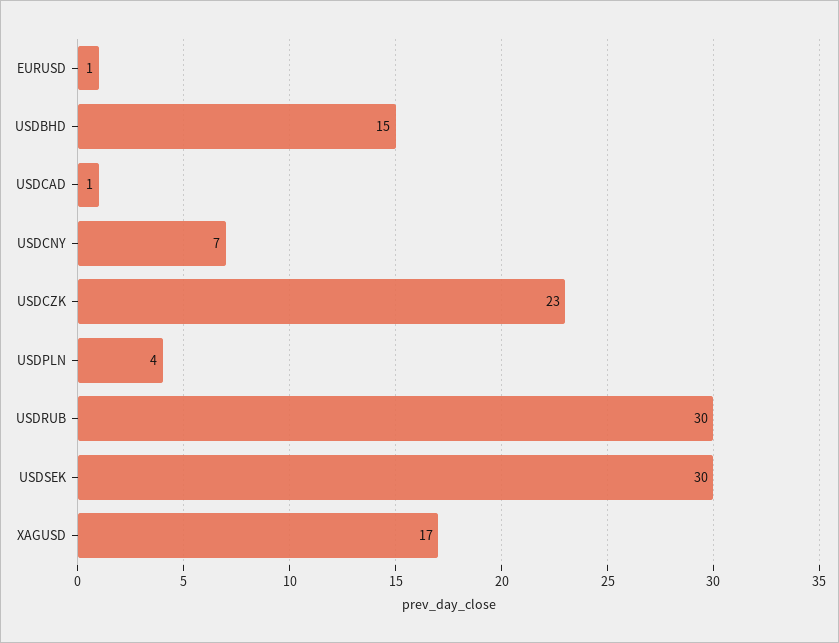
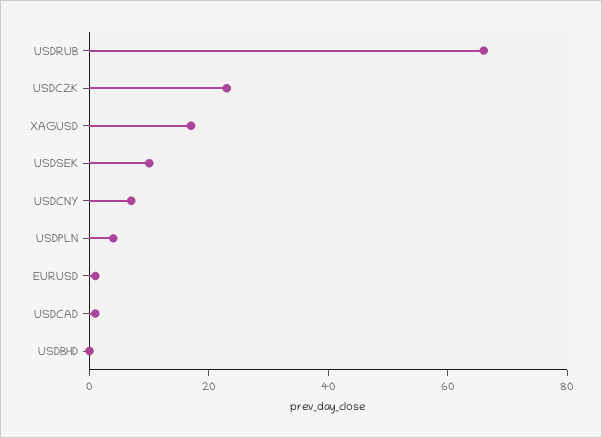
  {
    "EURUSD": 1,
-   "USDBHD": 15,
+   "USDBHD": 0,
    "USDCAD": 1,
    "USDCNY": 7,
    "USDCZK": 23,
    "USDPLN": 4,
-   "USDRUB": 30,
+   "USDRUB": 65,
-   "USDSEK": 30,
+   "USDSEK": 10,
    "XAGUSD": 17
  }

